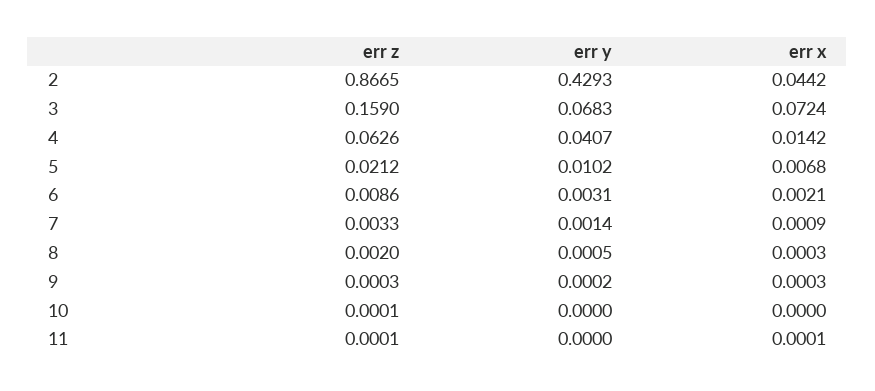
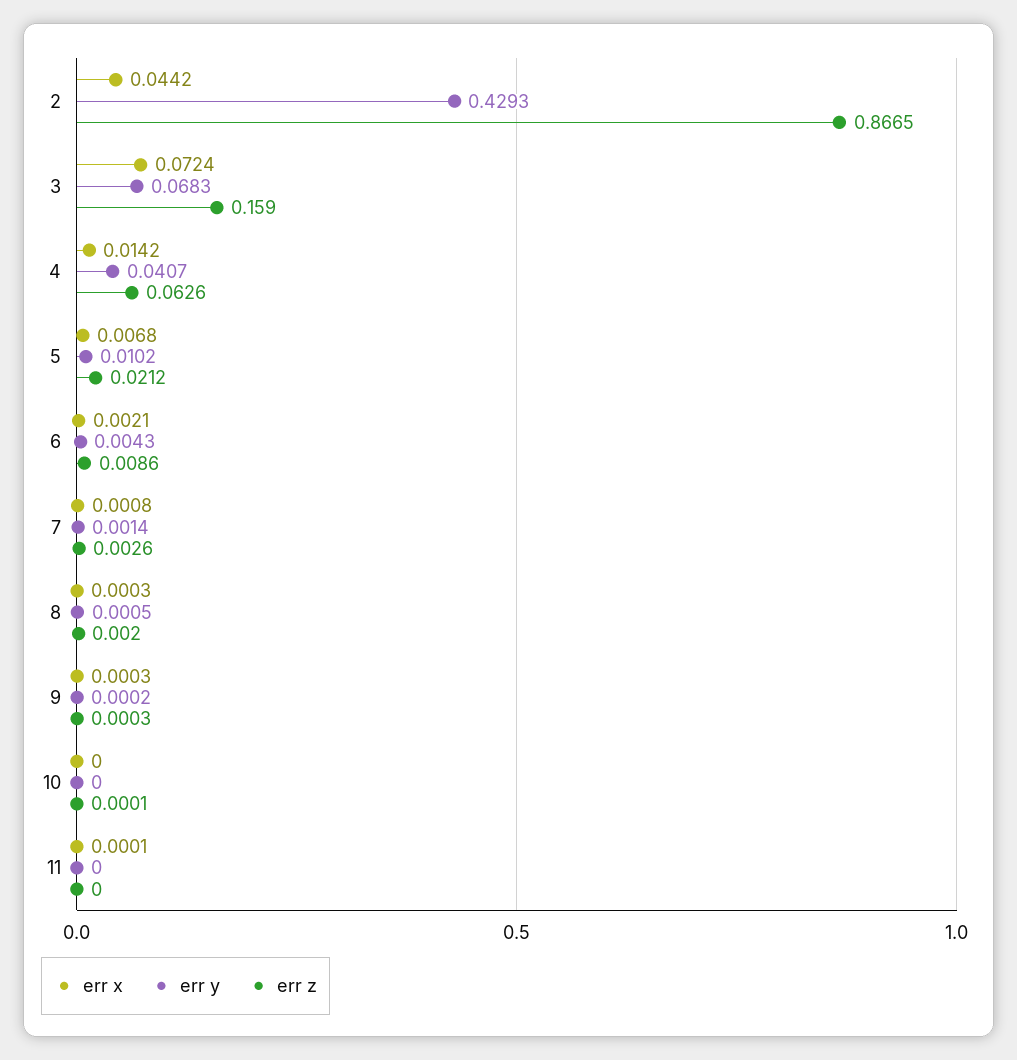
  {
    "err z": {
      "2": 0.8665,
      "3": 0.159,
      "4": 0.0626,
      "5": 0.0212,
      "6": 0.0086,
-     "7": 0.0033,
+     "7": 0.0026,
      "8": 0.002,
      "9": 0.0003,
      "10": 0.0001,
-     "11": 0.0001
+     "11": 0
    },
    "err y": {
      "2": 0.4293,
      "3": 0.0683,
      "4": 0.0407,
      "5": 0.0102,
-     "6": 0.0031,
+     "6": 0.0043,
      "7": 0.0014,
      "8": 0.0005,
      "9": 0.0002,
      "10": 0,
      "11": 0
    },
    "err x": {
      "2": 0.0442,
      "3": 0.0724,
      "4": 0.0142,
      "5": 0.0068,
      "6": 0.0021,
-     "7": 0.0009,
+     "7": 0.0008,
      "8": 0.0003,
      "9": 0.0003,
      "10": 0,
      "11": 0.0001
    }
  }

